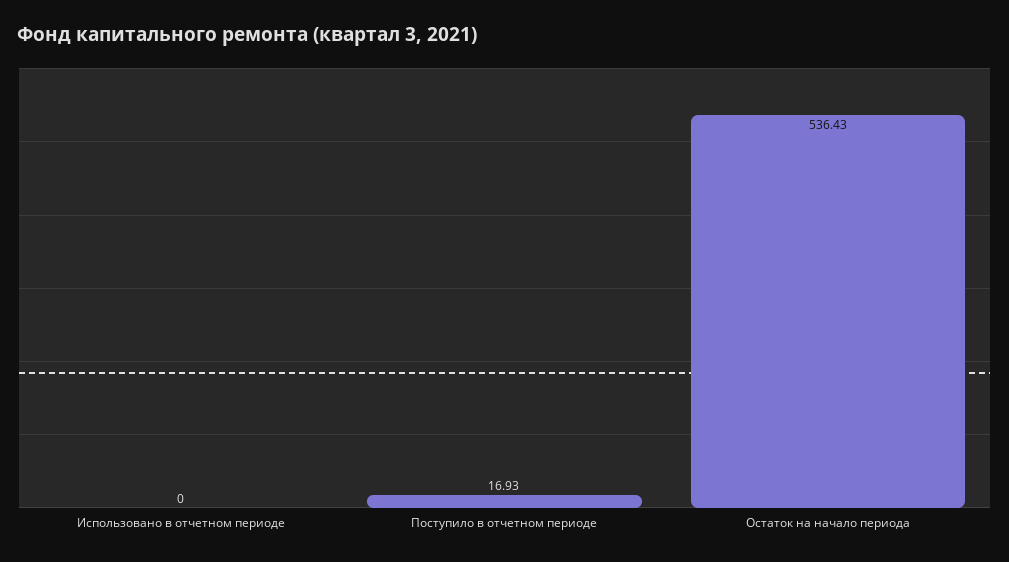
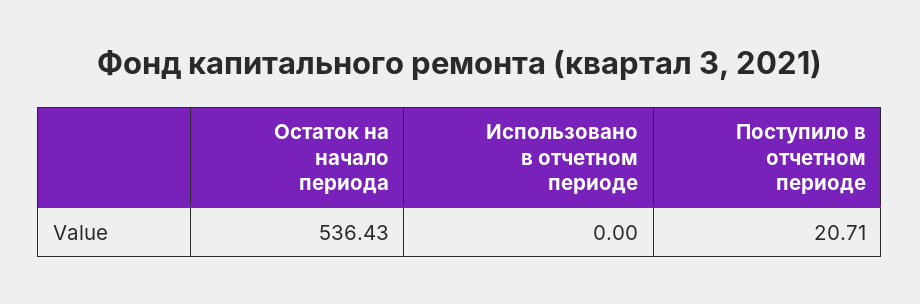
  {
    "Использовано в отчетном периоде": 0,
-   "Поступило в отчетном периоде": 16.93,
+   "Поступило в отчетном периоде": 20.71,
    "Остаток на начало периода": 536.43
  }

